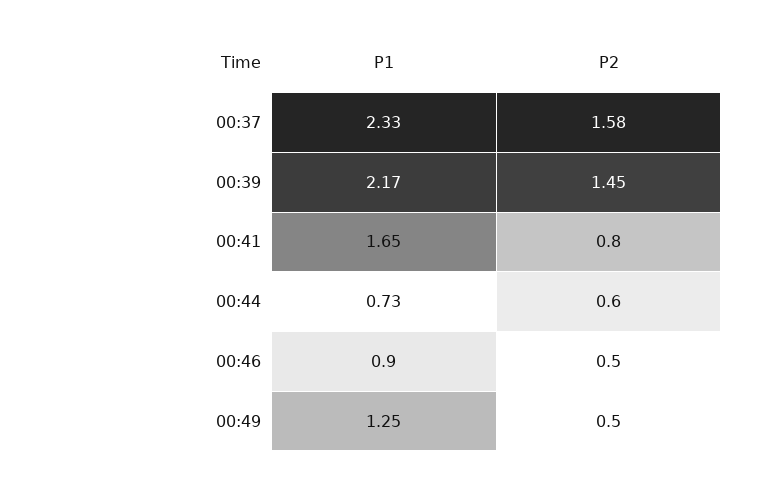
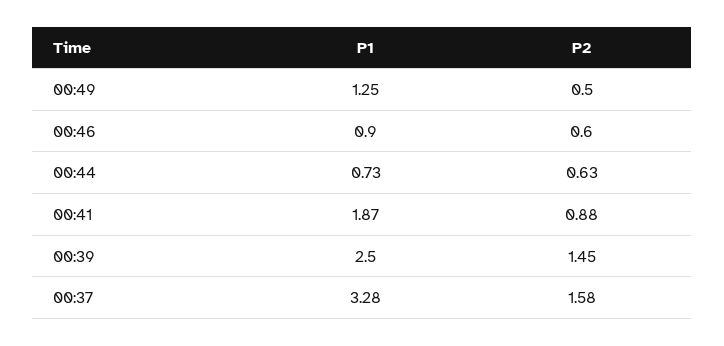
  {
    "P1": {
-     "00:37": 2.33,
+     "00:37": 3.28,
-     "00:39": 2.17,
+     "00:39": 2.5,
-     "00:41": 1.65,
+     "00:41": 1.87,
      "00:44": 0.73,
      "00:46": 0.9,
      "00:49": 1.25
    },
    "P2": {
      "00:37": 1.58,
      "00:39": 1.45,
-     "00:41": 0.8,
+     "00:41": 0.88,
-     "00:44": 0.6,
+     "00:44": 0.63,
-     "00:46": 0.5,
+     "00:46": 0.6,
      "00:49": 0.5
    }
  }

